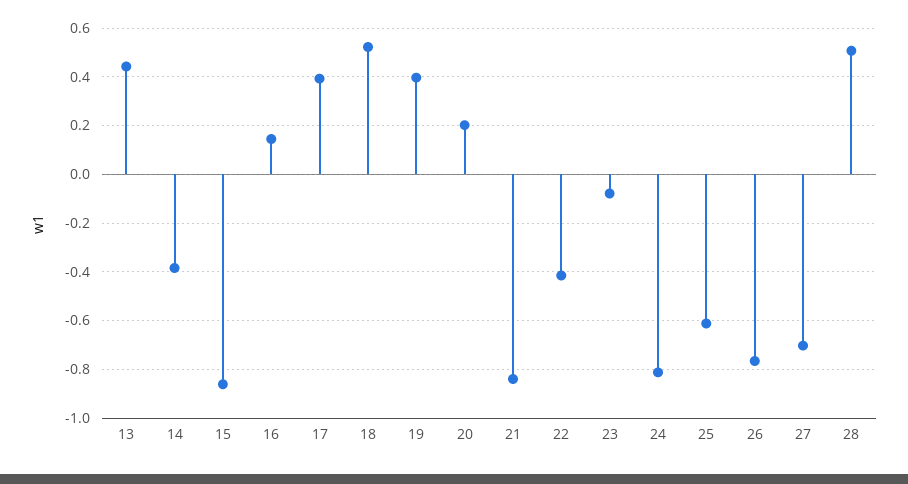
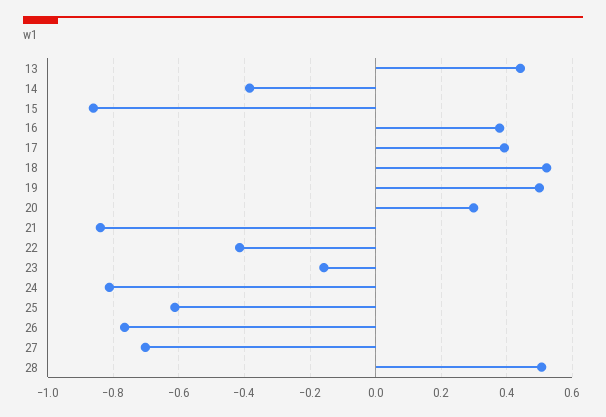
  {
    "13": 0.44,
    "14": -0.38,
    "15": -0.86,
-   "16": 0.15,
+   "16": 0.38,
    "17": 0.4,
    "18": 0.52,
-   "19": 0.4,
+   "19": 0.5,
-   "20": 0.2,
+   "20": 0.3,
    "21": -0.84,
    "22": -0.42,
-   "23": -0.075,
+   "23": -0.16,
    "24": -0.82,
    "25": -0.62,
    "26": -0.76,
    "27": -0.7,
    "28": 0.5
  }

